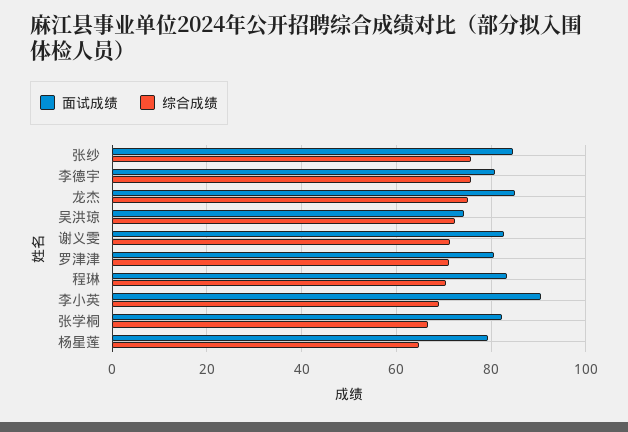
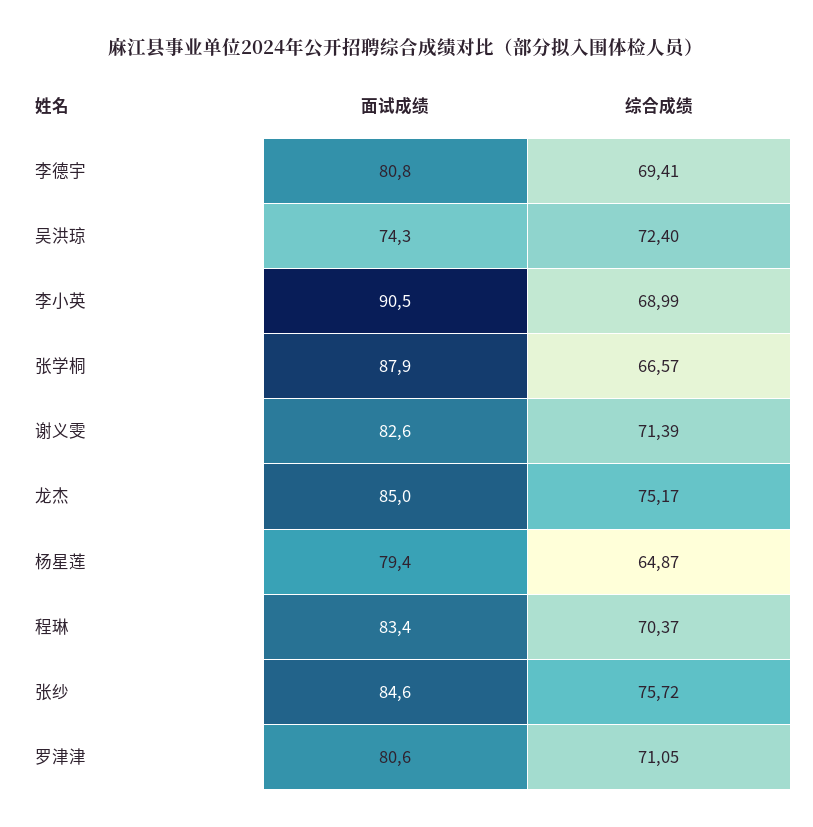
  {
    "面试成绩": {
      "张纱": 84.6,
      "李德宇": 80.8,
      "龙杰": 85,
      "吴洪琼": 74.3,
      "谢义雯": 82.6,
      "罗津津": 80.6,
      "程琳": 83.4,
      "李小英": 90.5,
-     "张学桐": 82,
+     "张学桐": 87.9,
      "杨星莲": 79.4
    },
    "综合成绩": {
      "张纱": 75.72,
-     "李德宇": 76,
+     "李德宇": 69.41,
      "龙杰": 75.17,
      "吴洪琼": 72.4,
      "谢义雯": 71.39,
      "罗津津": 71.05,
      "程琳": 70.37,
      "李小英": 68.99,
      "张学桐": 66.57,
      "杨星莲": 64.87
    }
  }

